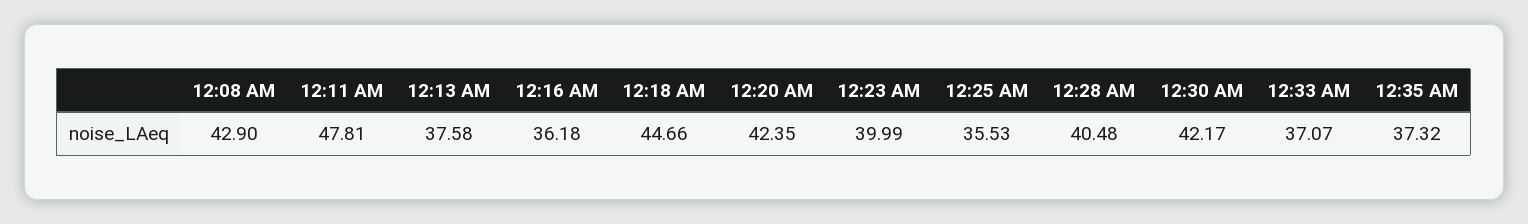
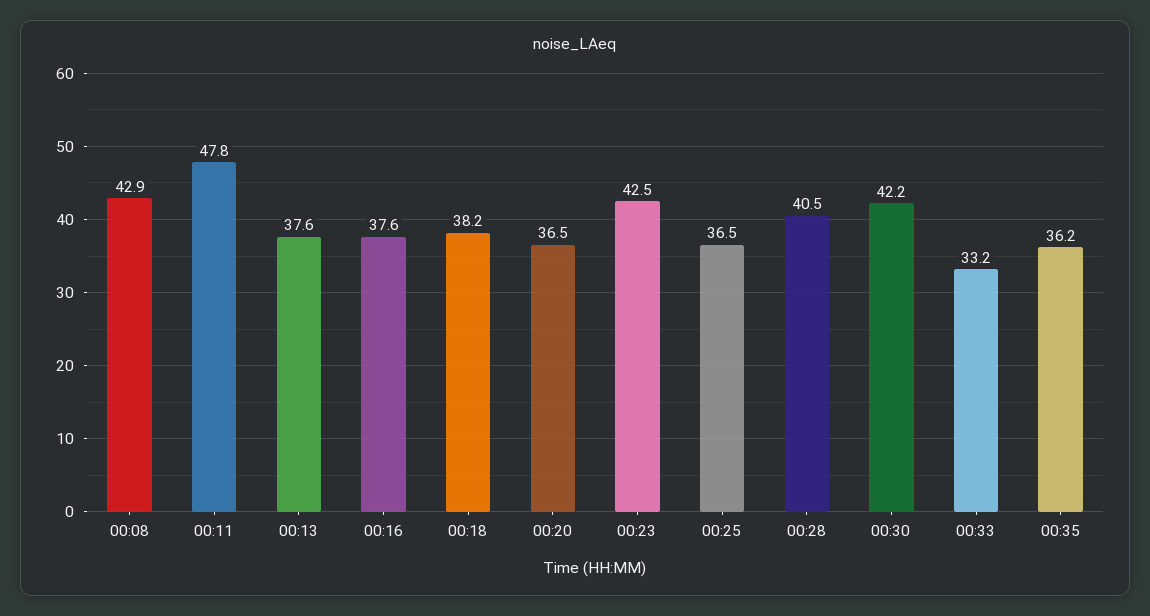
  {
    "12:08 AM": 42.9,
    "12:11 AM": 47.81,
    "12:13 AM": 37.58,
-   "12:16 AM": 36.18,
+   "12:16 AM": 37.6,
-   "12:18 AM": 44.66,
+   "12:18 AM": 38.2,
-   "12:20 AM": 42.35,
+   "12:20 AM": 36.5,
-   "12:23 AM": 39.99,
+   "12:23 AM": 42.5,
-   "12:25 AM": 35.53,
+   "12:25 AM": 36.5,
    "12:28 AM": 40.48,
    "12:30 AM": 42.17,
-   "12:33 AM": 37.07,
+   "12:33 AM": 33.2,
-   "12:35 AM": 37.32
+   "12:35 AM": 36.2
  }

